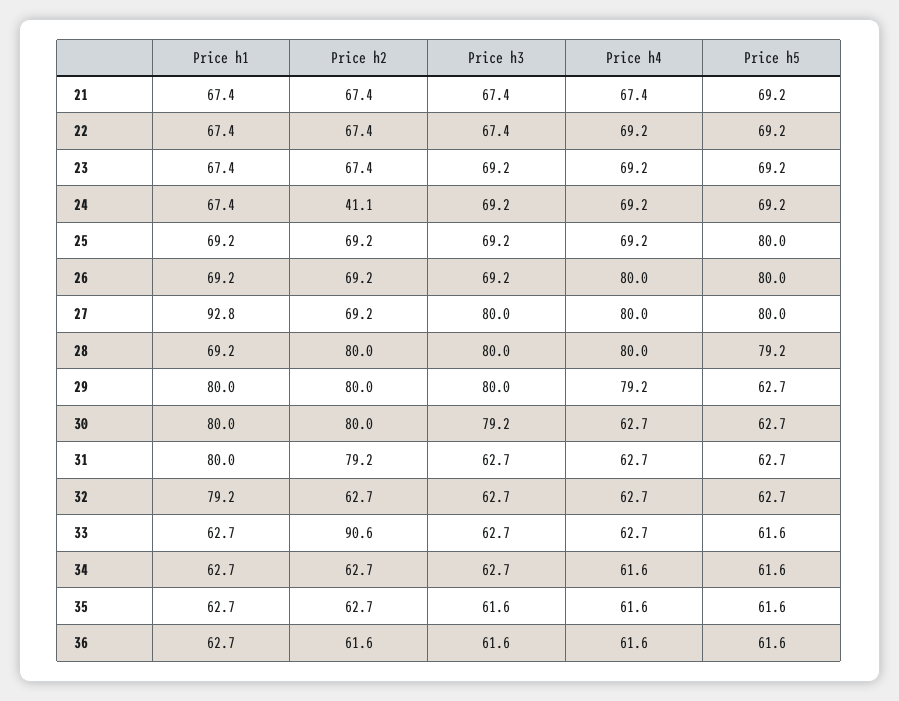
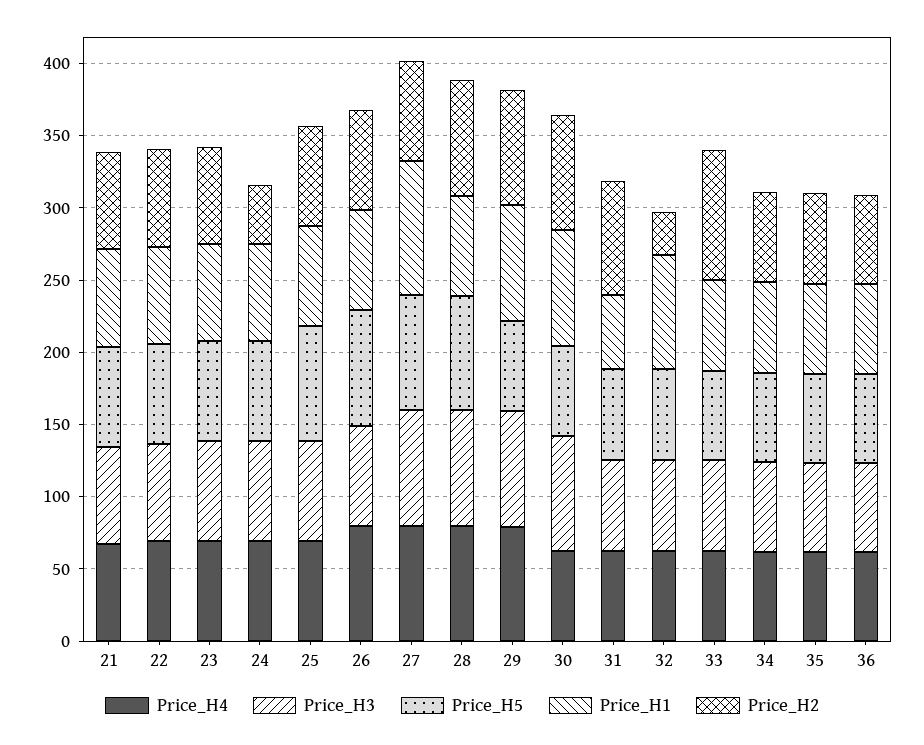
  {
    "Price h1": {
      "21": 67.4,
      "22": 67.4,
      "23": 67.4,
      "24": 67.4,
      "25": 69.2,
      "26": 69.2,
      "27": 92.8,
      "28": 69.2,
      "29": 80,
      "30": 80,
-     "31": 80,
+     "31": 50,
      "32": 79.2,
      "33": 62.7,
      "34": 62.7,
      "35": 62.7,
      "36": 62.7
    },
    "Price h2": {
      "21": 67.4,
      "22": 67.4,
      "23": 67.4,
      "24": 41.1,
      "25": 69.2,
      "26": 69.2,
      "27": 69.2,
      "28": 80,
      "29": 80,
      "30": 80,
      "31": 79.2,
-     "32": 62.7,
+     "32": 30,
      "33": 90.6,
      "34": 62.7,
      "35": 62.7,
      "36": 61.6
    },
    "Price h3": {
      "21": 67.4,
      "22": 67.4,
      "23": 69.2,
      "24": 69.2,
      "25": 69.2,
      "26": 69.2,
      "27": 80,
      "28": 80,
      "29": 80,
      "30": 79.2,
      "31": 62.7,
      "32": 62.7,
      "33": 62.7,
      "34": 62.7,
      "35": 61.6,
      "36": 61.6
    },
    "Price h4": {
      "21": 67.4,
      "22": 69.2,
      "23": 69.2,
      "24": 69.2,
      "25": 69.2,
      "26": 80,
      "27": 80,
      "28": 80,
      "29": 79.2,
      "30": 62.7,
      "31": 62.7,
      "32": 62.7,
      "33": 62.7,
      "34": 61.6,
      "35": 61.6,
      "36": 61.6
    },
    "Price h5": {
      "21": 69.2,
      "22": 69.2,
      "23": 69.2,
      "24": 69.2,
      "25": 80,
      "26": 80,
      "27": 80,
      "28": 79.2,
      "29": 62.7,
      "30": 62.7,
      "31": 62.7,
      "32": 62.7,
      "33": 61.6,
      "34": 61.6,
      "35": 61.6,
      "36": 61.6
    }
  }

